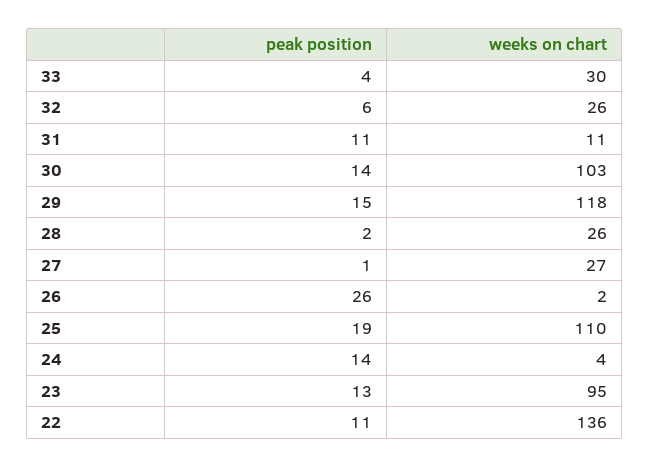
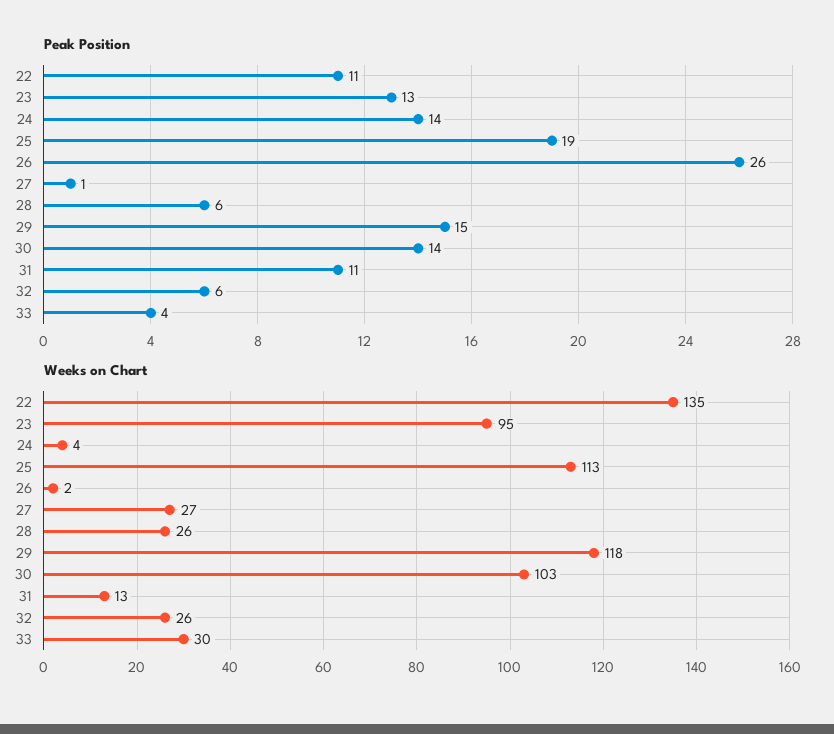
  {
    "peak position": {
      "33": 4,
      "32": 6,
      "31": 11,
      "30": 14,
      "29": 15,
-     "28": 2,
+     "28": 6,
      "27": 1,
      "26": 26,
      "25": 19,
      "24": 14,
      "23": 13,
      "22": 11
    },
    "weeks on chart": {
      "33": 30,
      "32": 26,
-     "31": 11,
+     "31": 13,
      "30": 103,
      "29": 118,
      "28": 26,
      "27": 27,
      "26": 2,
-     "25": 110,
+     "25": 113,
      "24": 4,
      "23": 95,
-     "22": 136
+     "22": 135
    }
  }

